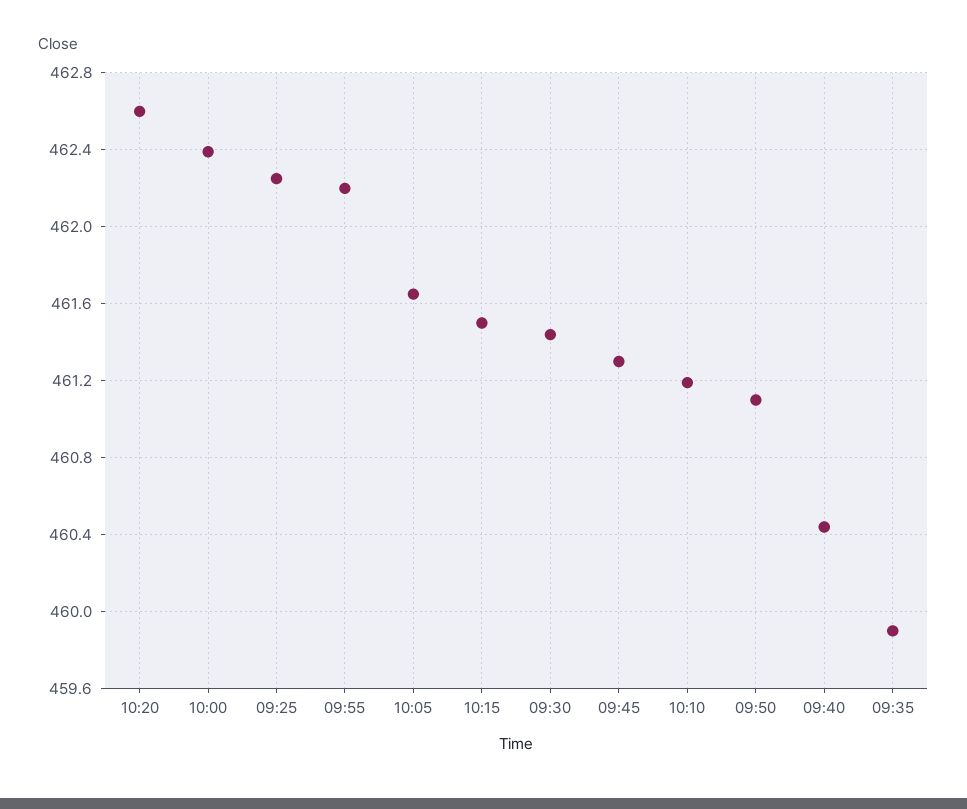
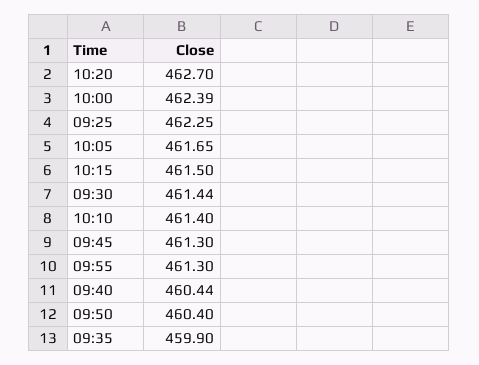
  {
-   "10:20": 462.6,
+   "10:20": 462.7,
    "10:00": 462.39,
    "09:25": 462.25,
-   "09:55": 462.2,
+   "09:55": 461.3,
    "10:05": 461.65,
    "10:15": 461.5,
    "09:30": 461.44,
    "09:45": 461.3,
-   "10:10": 461.2,
+   "10:10": 461.4,
-   "09:50": 461.1,
+   "09:50": 460.4,
    "09:40": 460.44,
    "09:35": 459.9
  }

